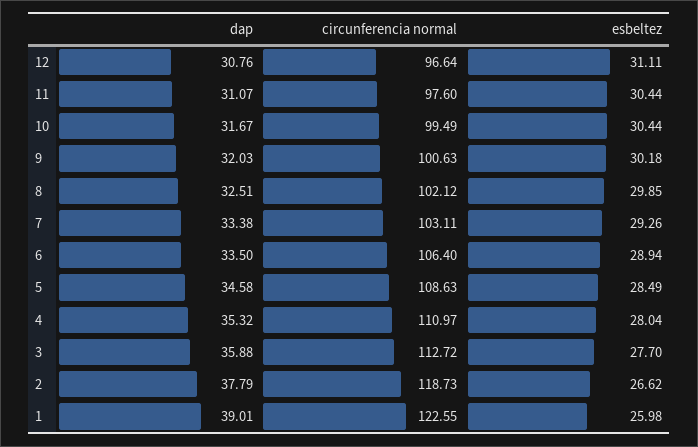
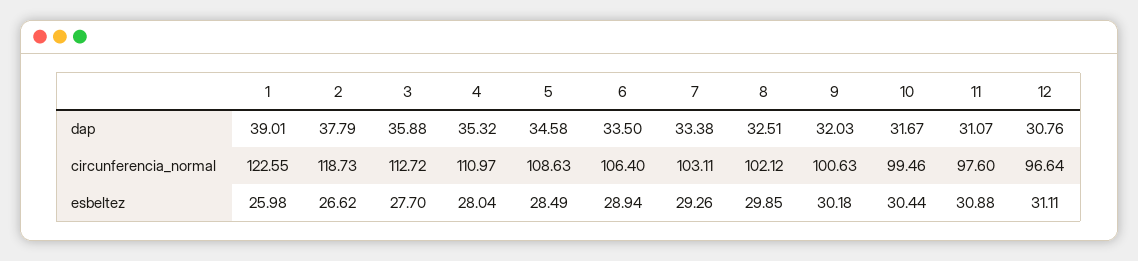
  {
    "dap": {
      "12": 30.76,
      "11": 31.07,
      "10": 31.67,
      "9": 32.03,
      "8": 32.51,
      "7": 33.38,
      "6": 33.5,
      "5": 34.58,
      "4": 35.32,
      "3": 35.88,
      "2": 37.79,
      "1": 39.01
    },
    "circunferencia normal": {
      "12": 96.64,
      "11": 97.6,
-     "10": 99.49,
+     "10": 99.46,
      "9": 100.63,
      "8": 102.12,
      "7": 103.11,
      "6": 106.4,
      "5": 108.63,
      "4": 110.97,
      "3": 112.72,
      "2": 118.73,
      "1": 122.55
    },
    "esbeltez": {
      "12": 31.11,
-     "11": 30.44,
+     "11": 30.88,
      "10": 30.44,
      "9": 30.18,
      "8": 29.85,
      "7": 29.26,
      "6": 28.94,
      "5": 28.49,
      "4": 28.04,
      "3": 27.7,
      "2": 26.62,
      "1": 25.98
    }
  }

